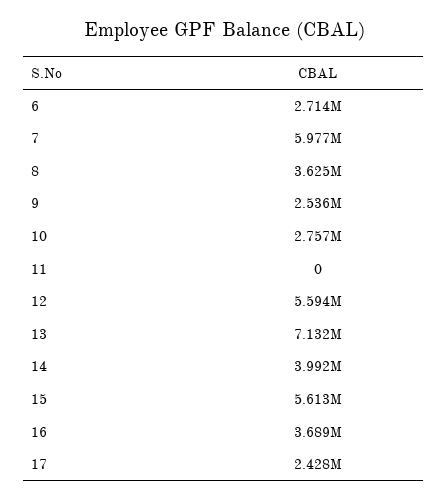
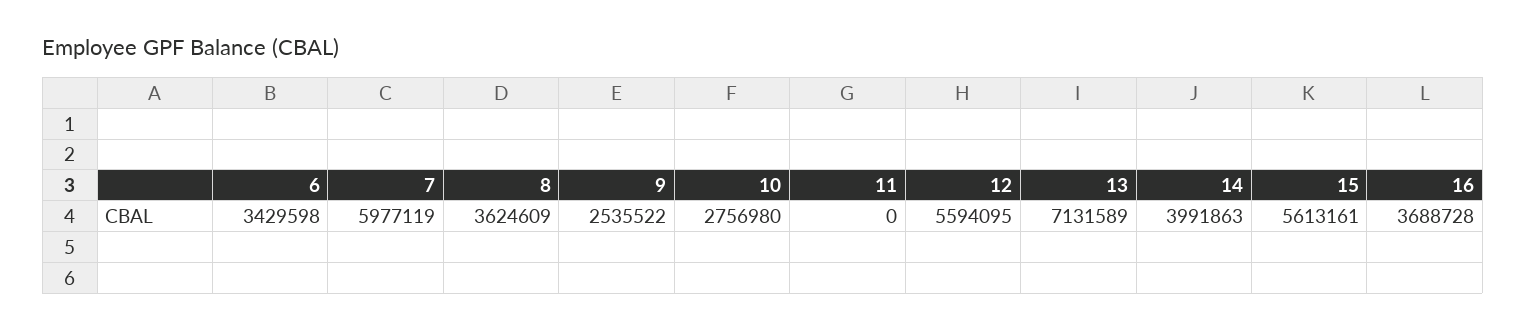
  {
-   "6": 2714000,
+   "6": 3429598,
    "7": 5977119,
    "8": 3624609,
    "9": 2535522,
    "10": 2756980,
    "11": 0,
    "12": 5594095,
    "13": 7131589,
    "14": 3991863,
    "15": 5613161,
-   "16": 3688728,
+   "16": 3688728
-   "17": 2428000
  }

